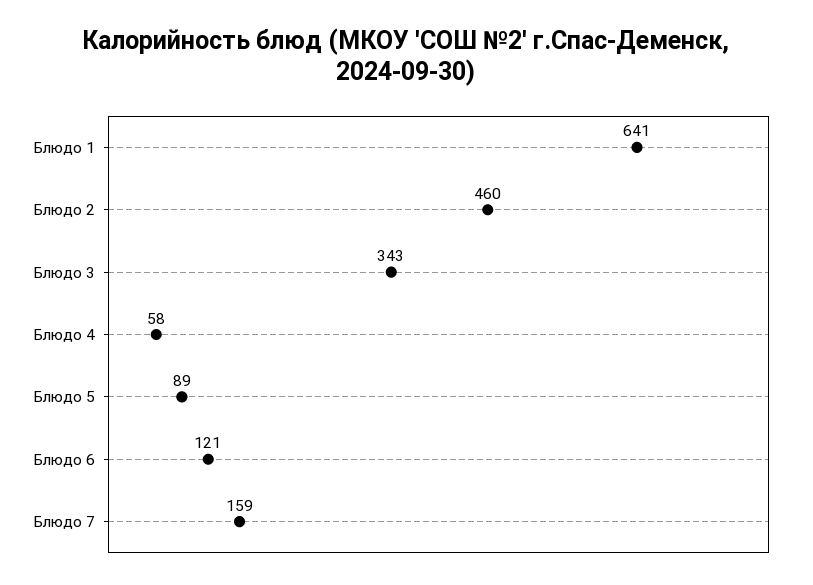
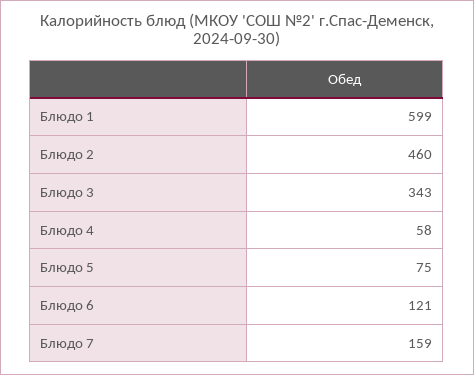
  {
-   "Блюдо 1": 641,
+   "Блюдо 1": 599,
    "Блюдо 2": 460,
    "Блюдо 3": 343,
    "Блюдо 4": 58,
-   "Блюдо 5": 89,
+   "Блюдо 5": 75,
    "Блюдо 6": 121,
    "Блюдо 7": 159
  }

